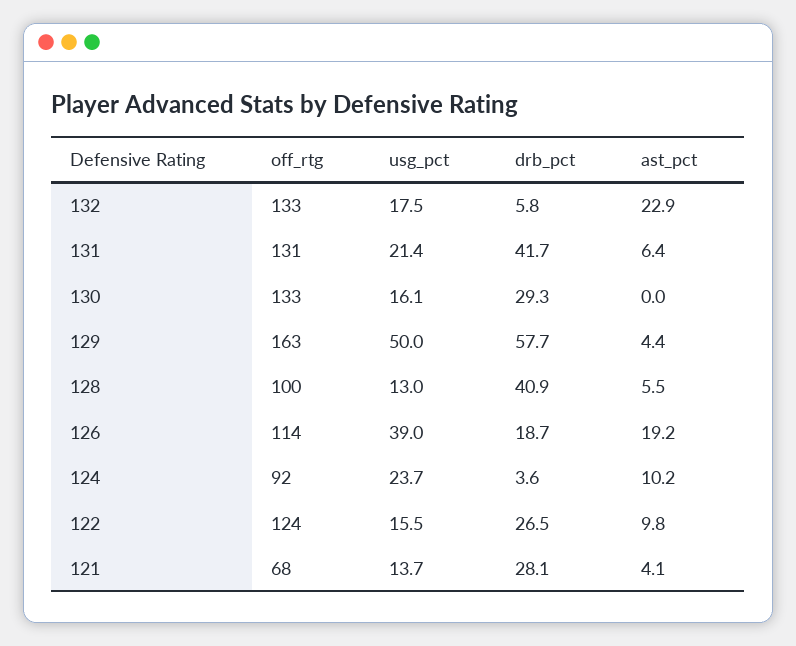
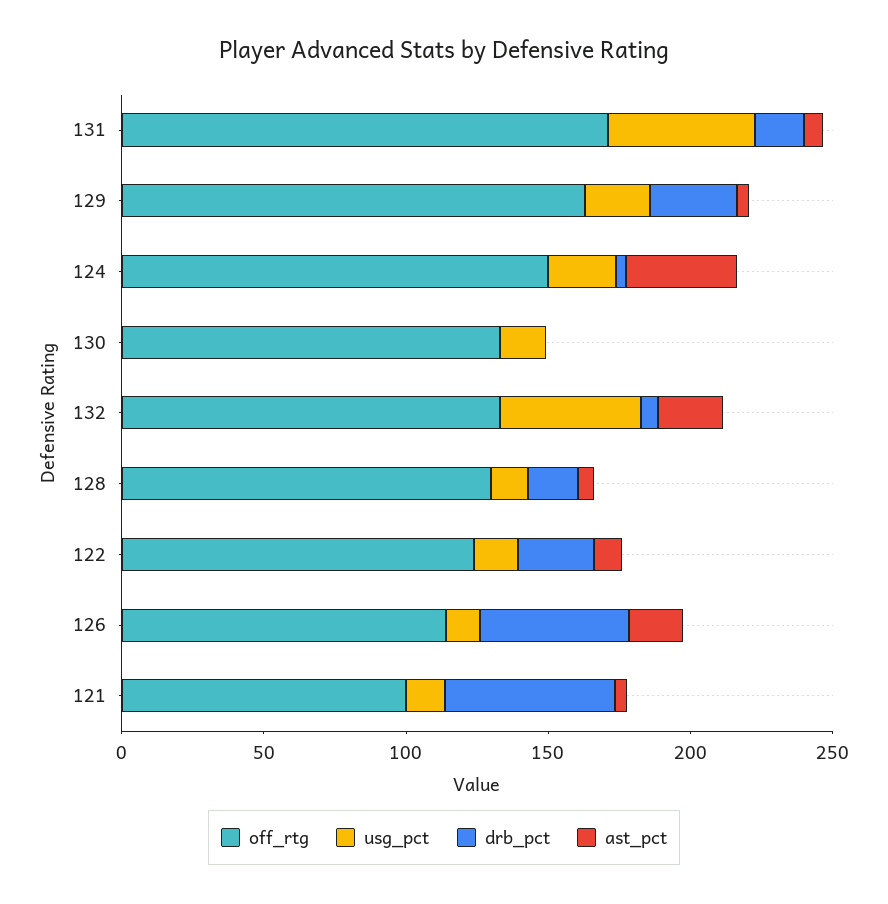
  {
    "off_rtg": {
      "132": 133,
-     "131": 131,
+     "131": 170,
      "130": 133,
      "129": 163,
-     "128": 100,
+     "128": 130,
      "126": 114,
-     "124": 92,
+     "124": 150,
      "122": 124,
-     "121": 68
+     "121": 100
    },
    "usg_pct": {
-     "132": 17.5,
+     "132": 50,
-     "131": 21.4,
+     "131": 50,
      "130": 16.1,
-     "129": 50,
+     "129": 20,
      "128": 13,
-     "126": 39,
+     "126": 10,
      "124": 23.7,
      "122": 15.5,
      "121": 13.7
    },
    "drb_pct": {
      "132": 5.8,
-     "131": 41.7,
+     "131": 20,
-     "130": 29.3,
+     "130": 0,
-     "129": 57.7,
+     "129": 30,
-     "128": 40.9,
+     "128": 20,
-     "126": 18.7,
+     "126": 50,
      "124": 3.6,
      "122": 26.5,
-     "121": 28.1
+     "121": 60
    },
    "ast_pct": {
      "132": 22.9,
      "131": 6.4,
      "130": 0,
      "129": 4.4,
      "128": 5.5,
      "126": 19.2,
-     "124": 10.2,
+     "124": 40,
      "122": 9.8,
      "121": 4.1
    }
  }

